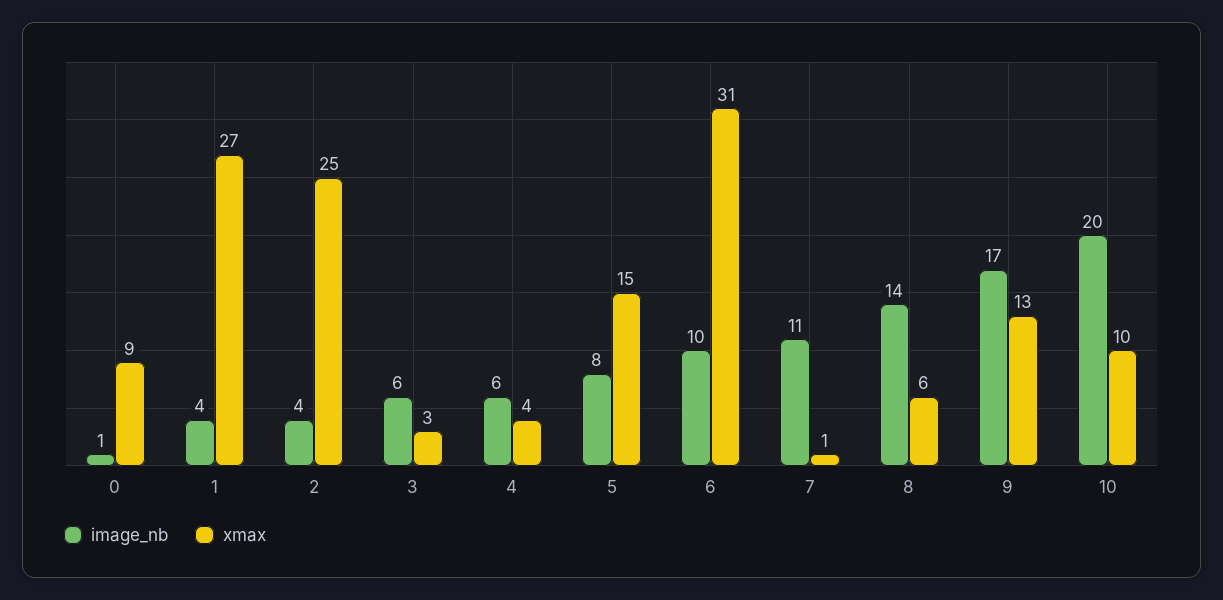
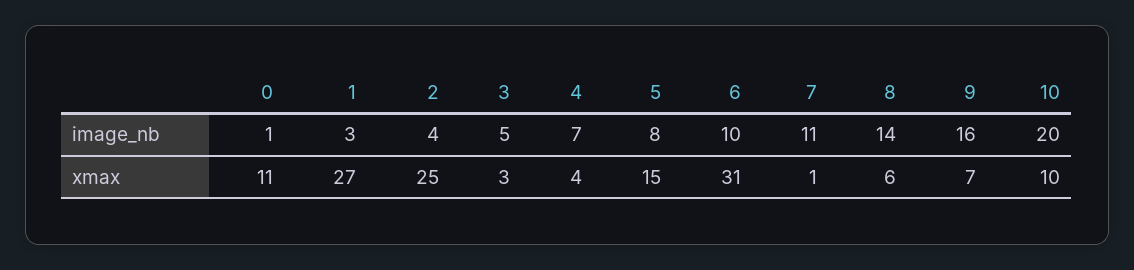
  {
    "image_nb": {
      "0": 1,
-     "1": 4,
+     "1": 3,
      "2": 4,
-     "3": 6,
+     "3": 5,
-     "4": 6,
+     "4": 7,
      "5": 8,
      "6": 10,
      "7": 11,
      "8": 14,
-     "9": 17,
+     "9": 16,
      "10": 20
    },
    "xmax": {
-     "0": 9,
+     "0": 11,
      "1": 27,
      "2": 25,
      "3": 3,
      "4": 4,
      "5": 15,
      "6": 31,
      "7": 1,
      "8": 6,
-     "9": 13,
+     "9": 7,
      "10": 10
    }
  }

